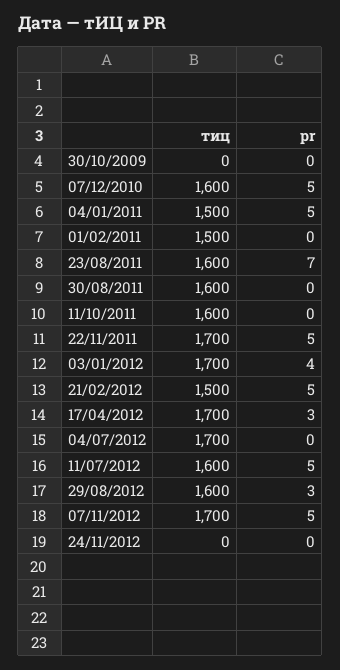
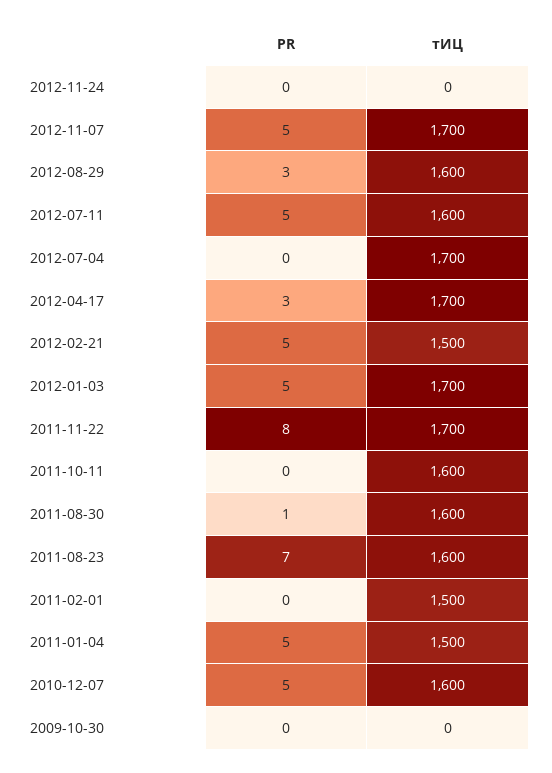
  {
    "тиц": {
      "30/10/2009": 0,
      "07/12/2010": 1600,
      "04/01/2011": 1500,
      "01/02/2011": 1500,
      "23/08/2011": 1600,
      "30/08/2011": 1600,
      "11/10/2011": 1600,
      "22/11/2011": 1700,
      "03/01/2012": 1700,
      "21/02/2012": 1500,
      "17/04/2012": 1700,
      "04/07/2012": 1700,
      "11/07/2012": 1600,
      "29/08/2012": 1600,
      "07/11/2012": 1700,
      "24/11/2012": 0
    },
    "pr": {
      "30/10/2009": 0,
      "07/12/2010": 5,
      "04/01/2011": 5,
      "01/02/2011": 0,
      "23/08/2011": 7,
-     "30/08/2011": 0,
+     "30/08/2011": 1,
      "11/10/2011": 0,
-     "22/11/2011": 5,
+     "22/11/2011": 8,
-     "03/01/2012": 4,
+     "03/01/2012": 5,
      "21/02/2012": 5,
      "17/04/2012": 3,
      "04/07/2012": 0,
      "11/07/2012": 5,
      "29/08/2012": 3,
      "07/11/2012": 5,
      "24/11/2012": 0
    }
  }

